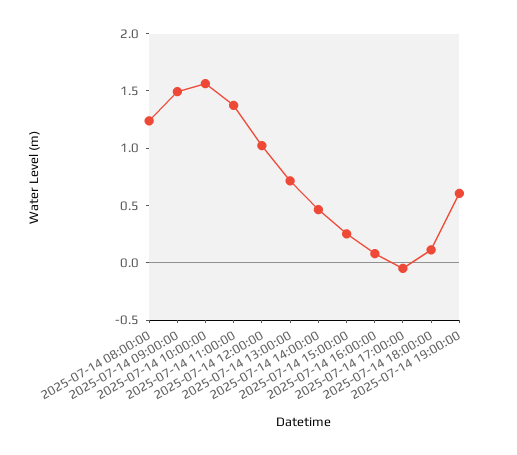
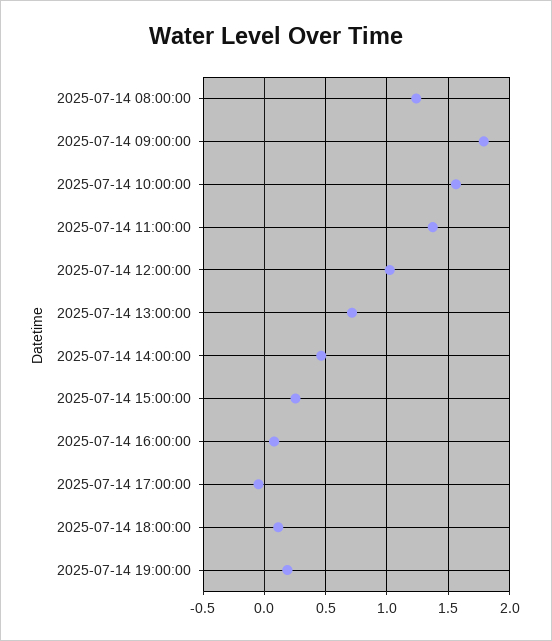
  {
    "2025-07-14 08:00:00": 1.25,
-   "2025-07-14 09:00:00": 1.5,
+   "2025-07-14 09:00:00": 1.8,
    "2025-07-14 10:00:00": 1.55,
    "2025-07-14 11:00:00": 1.35,
    "2025-07-14 12:00:00": 1,
    "2025-07-14 13:00:00": 0.7,
    "2025-07-14 14:00:00": 0.45,
    "2025-07-14 15:00:00": 0.25,
    "2025-07-14 16:00:00": 0.1,
    "2025-07-14 17:00:00": -0.05,
    "2025-07-14 18:00:00": 0.1,
-   "2025-07-14 19:00:00": 0.6
+   "2025-07-14 19:00:00": 0.2
  }

